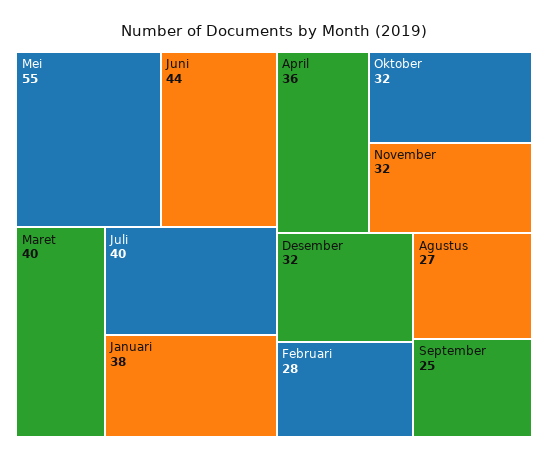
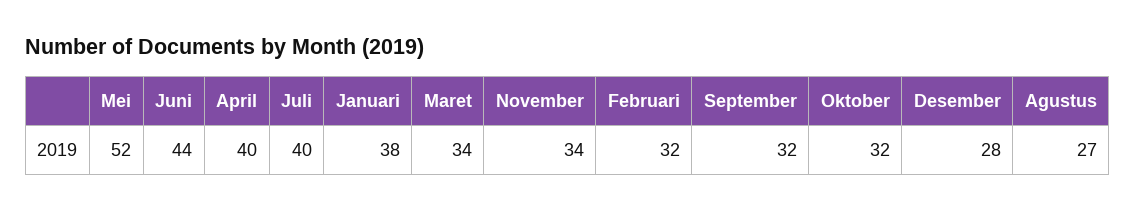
  {
-   "Mei": 55,
+   "Mei": 52,
    "Juni": 44,
-   "Maret": 40,
+   "Maret": 34,
    "Juli": 40,
    "Januari": 38,
-   "April": 36,
+   "April": 40,
    "Oktober": 32,
-   "November": 32,
+   "November": 34,
-   "Desember": 32,
+   "Desember": 28,
-   "Februari": 28,
+   "Februari": 32,
    "Agustus": 27,
-   "September": 25
+   "September": 32
  }

